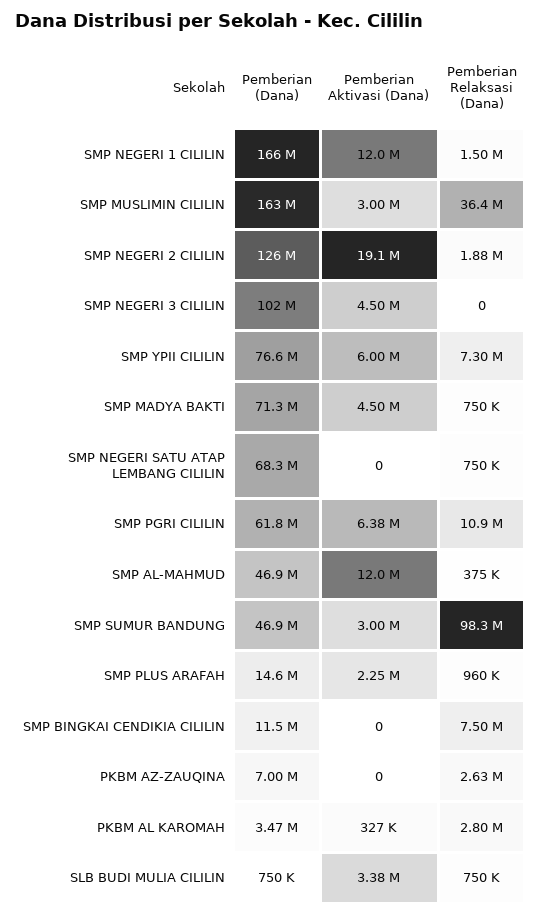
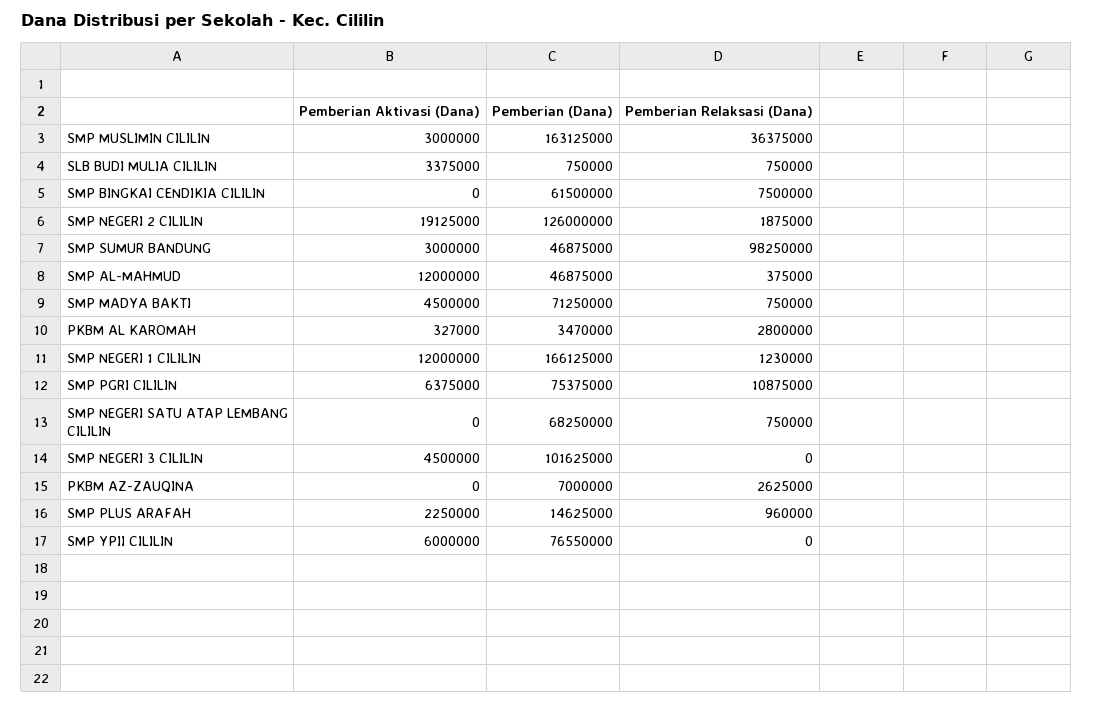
  {
    "Pemberian (Dana)": {
      "SMP NEGERI 1 CILILIN": 166125000,
      "SMP MUSLIMIN CILILIN": 163125000,
      "SMP NEGERI 2 CILILIN": 126000000,
      "SMP NEGERI 3 CILILIN": 101625000,
      "SMP YPII CILILIN": 76550000,
      "SMP MADYA BAKTI": 71250000,
      "SMP NEGERI SATU ATAP LEMBANG CILILIN": 68250000,
-     "SMP PGRI CILILIN": 61800000,
+     "SMP PGRI CILILIN": 75375000,
      "SMP AL-MAHMUD": 46875000,
      "SMP SUMUR BANDUNG": 46875000,
      "SMP PLUS ARAFAH": 14625000,
-     "SMP BINGKAI CENDIKIA CILILIN": 11500000,
+     "SMP BINGKAI CENDIKIA CILILIN": 61500000,
      "PKBM AZ-ZAUQINA": 7000000,
      "PKBM AL KAROMAH": 3470000,
      "SLB BUDI MULIA CILILIN": 750000
    },
    "Pemberian Aktivasi (Dana)": {
      "SMP NEGERI 1 CILILIN": 12000000,
      "SMP MUSLIMIN CILILIN": 3000000,
      "SMP NEGERI 2 CILILIN": 19125000,
      "SMP NEGERI 3 CILILIN": 4500000,
      "SMP YPII CILILIN": 6000000,
      "SMP MADYA BAKTI": 4500000,
      "SMP NEGERI SATU ATAP LEMBANG CILILIN": 0,
      "SMP PGRI CILILIN": 6375000,
      "SMP AL-MAHMUD": 12000000,
      "SMP SUMUR BANDUNG": 3000000,
      "SMP PLUS ARAFAH": 2250000,
      "SMP BINGKAI CENDIKIA CILILIN": 0,
      "PKBM AZ-ZAUQINA": 0,
      "PKBM AL KAROMAH": 327000,
      "SLB BUDI MULIA CILILIN": 3375000
    },
    "Pemberian Relaksasi (Dana)": {
-     "SMP NEGERI 1 CILILIN": 1500000,
+     "SMP NEGERI 1 CILILIN": 1230000,
      "SMP MUSLIMIN CILILIN": 36375000,
      "SMP NEGERI 2 CILILIN": 1875000,
      "SMP NEGERI 3 CILILIN": 0,
-     "SMP YPII CILILIN": 7300000,
+     "SMP YPII CILILIN": 0,
      "SMP MADYA BAKTI": 750000,
      "SMP NEGERI SATU ATAP LEMBANG CILILIN": 750000,
      "SMP PGRI CILILIN": 10875000,
      "SMP AL-MAHMUD": 375000,
      "SMP SUMUR BANDUNG": 98250000,
      "SMP PLUS ARAFAH": 960000,
      "SMP BINGKAI CENDIKIA CILILIN": 7500000,
      "PKBM AZ-ZAUQINA": 2625000,
      "PKBM AL KAROMAH": 2800000,
      "SLB BUDI MULIA CILILIN": 750000
    }
  }

